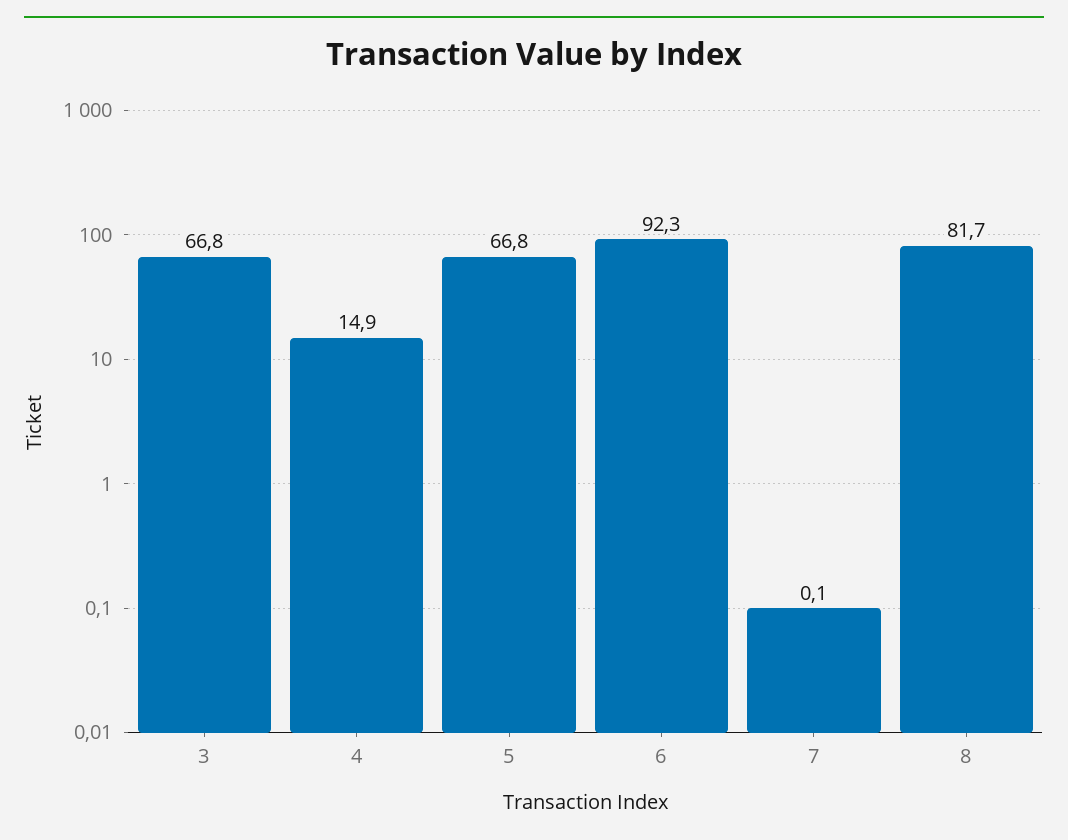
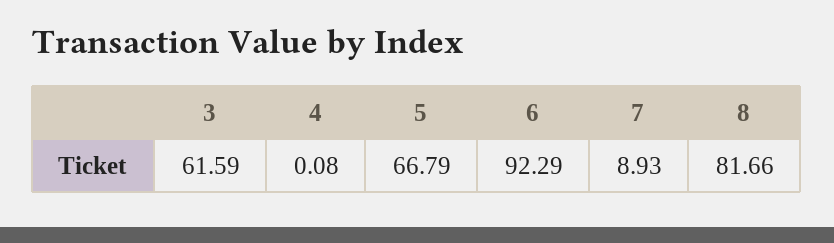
  {
-   "3": 66.8,
+   "3": 61.59,
-   "4": 14.9,
+   "4": 0.08,
    "5": 66.79,
    "6": 92.29,
-   "7": 0.1,
+   "7": 8.93,
    "8": 81.66
  }

